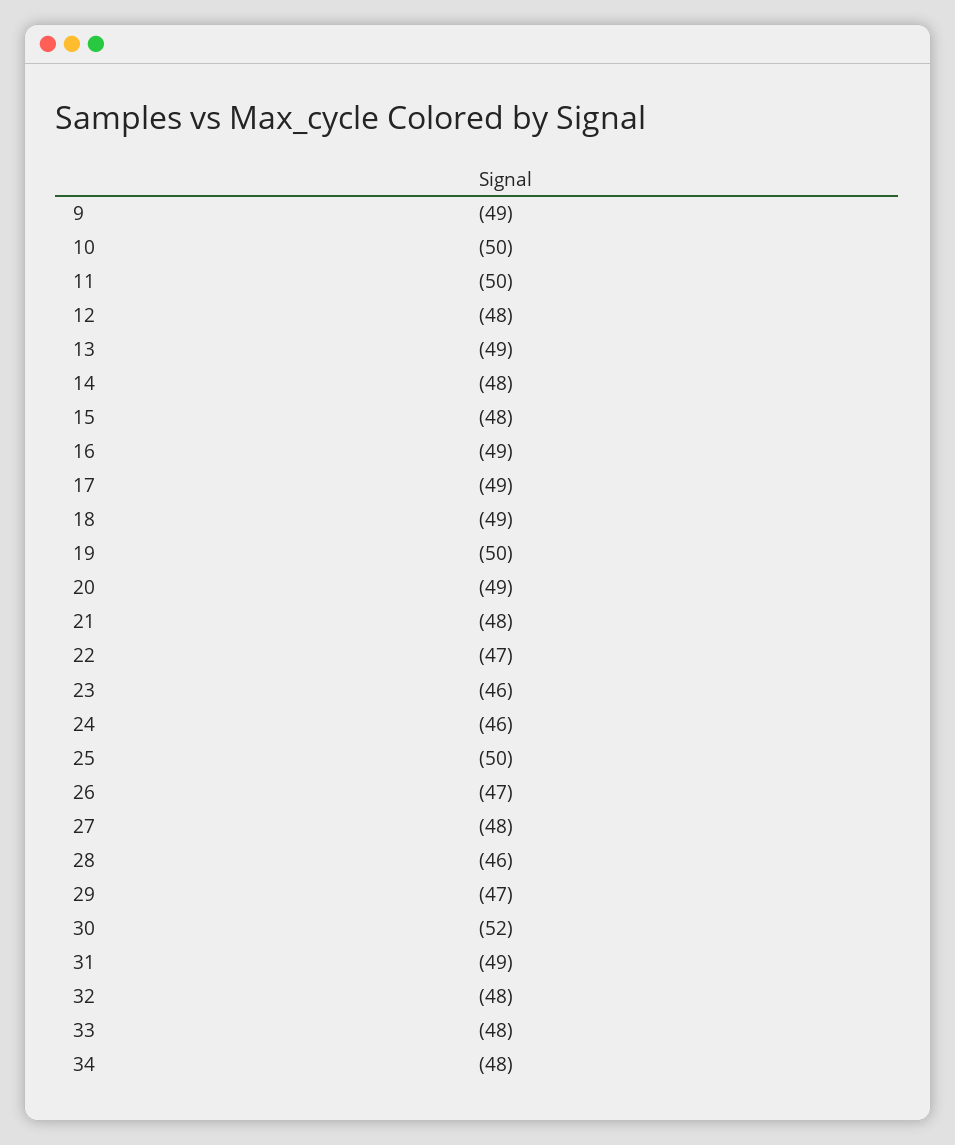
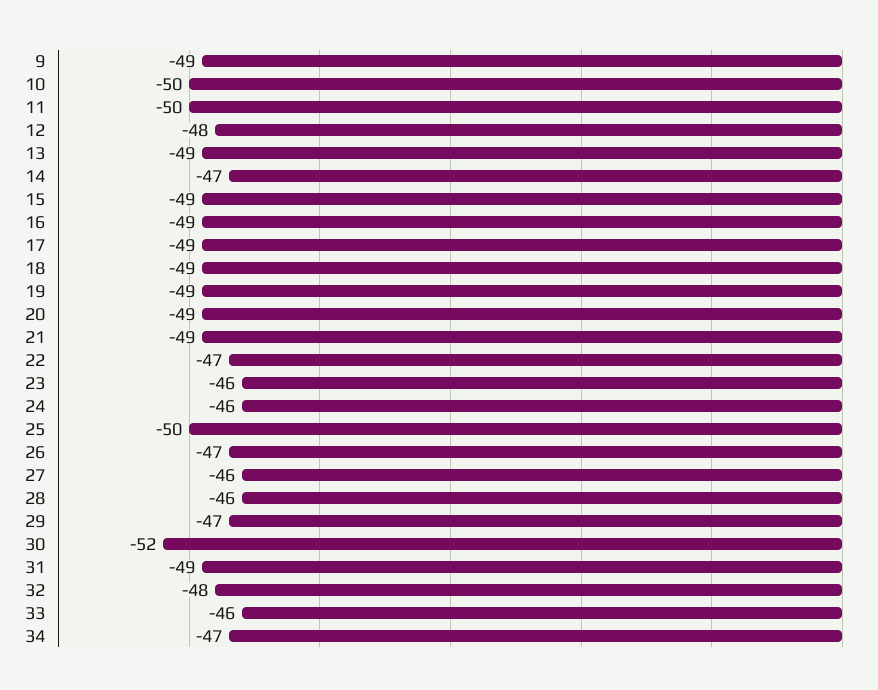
  {
    "9": -49,
    "10": -50,
    "11": -50,
    "12": -48,
    "13": -49,
-   "14": -48,
+   "14": -47,
-   "15": -48,
+   "15": -49,
    "16": -49,
    "17": -49,
    "18": -49,
-   "19": -50,
+   "19": -49,
    "20": -49,
-   "21": -48,
+   "21": -49,
    "22": -47,
    "23": -46,
    "24": -46,
    "25": -50,
    "26": -47,
-   "27": -48,
+   "27": -46,
    "28": -46,
    "29": -47,
    "30": -52,
    "31": -49,
    "32": -48,
-   "33": -48,
+   "33": -46,
-   "34": -48
+   "34": -47
  }

